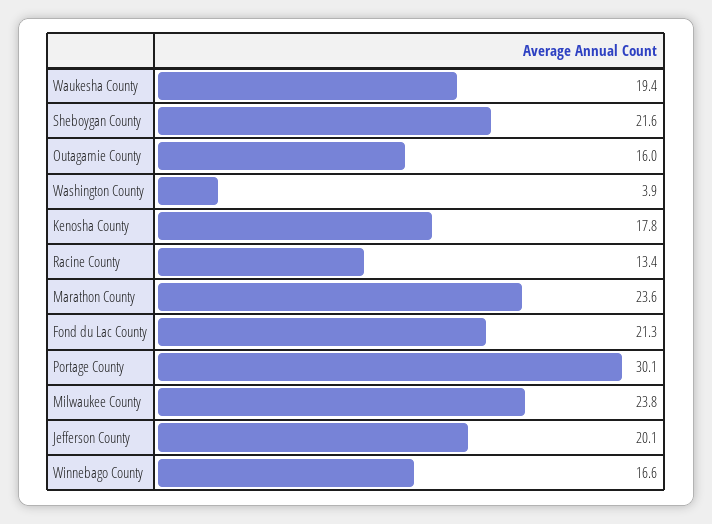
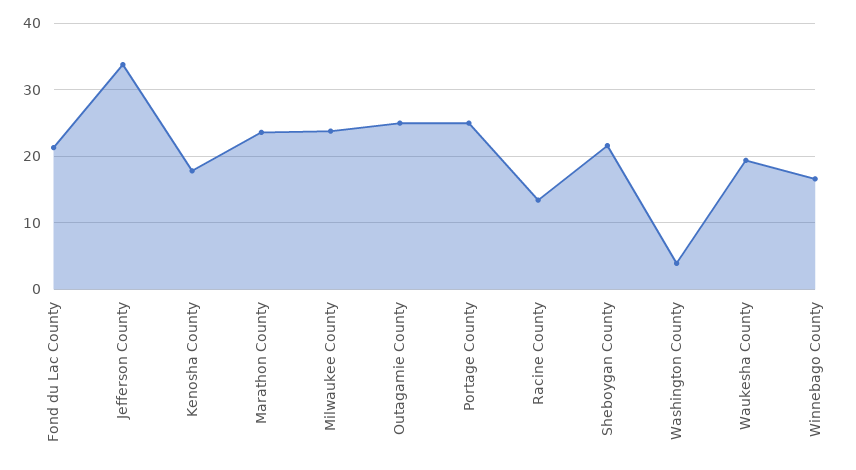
  {
    "Waukesha County": 19.4,
    "Sheboygan County": 21.6,
-   "Outagamie County": 16,
+   "Outagamie County": 25,
    "Washington County": 3.9,
    "Kenosha County": 17.8,
    "Racine County": 13.4,
    "Marathon County": 23.6,
    "Fond du Lac County": 21.3,
-   "Portage County": 30.1,
+   "Portage County": 25,
    "Milwaukee County": 23.8,
-   "Jefferson County": 20.1,
+   "Jefferson County": 34,
    "Winnebago County": 16.6
  }

